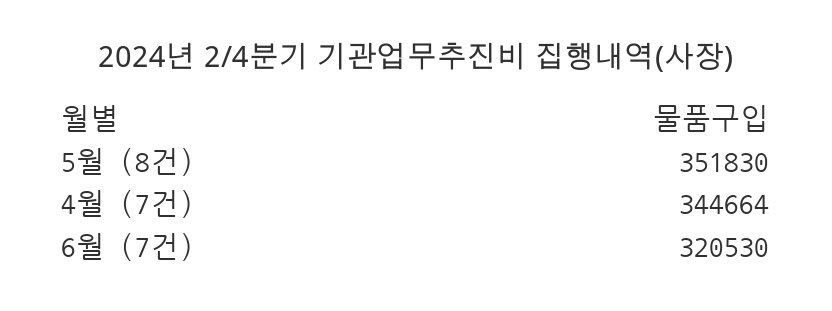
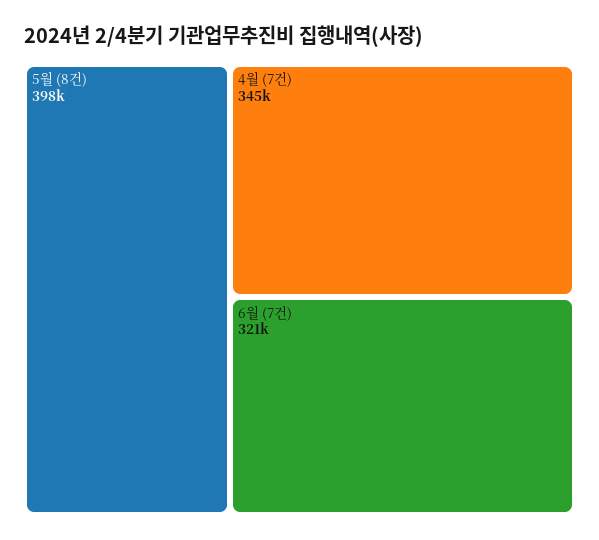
  {
-   "5월 (8건)": 351830,
+   "5월 (8건)": 398000,
    "4월 (7건)": 344664,
    "6월 (7건)": 320530
  }

